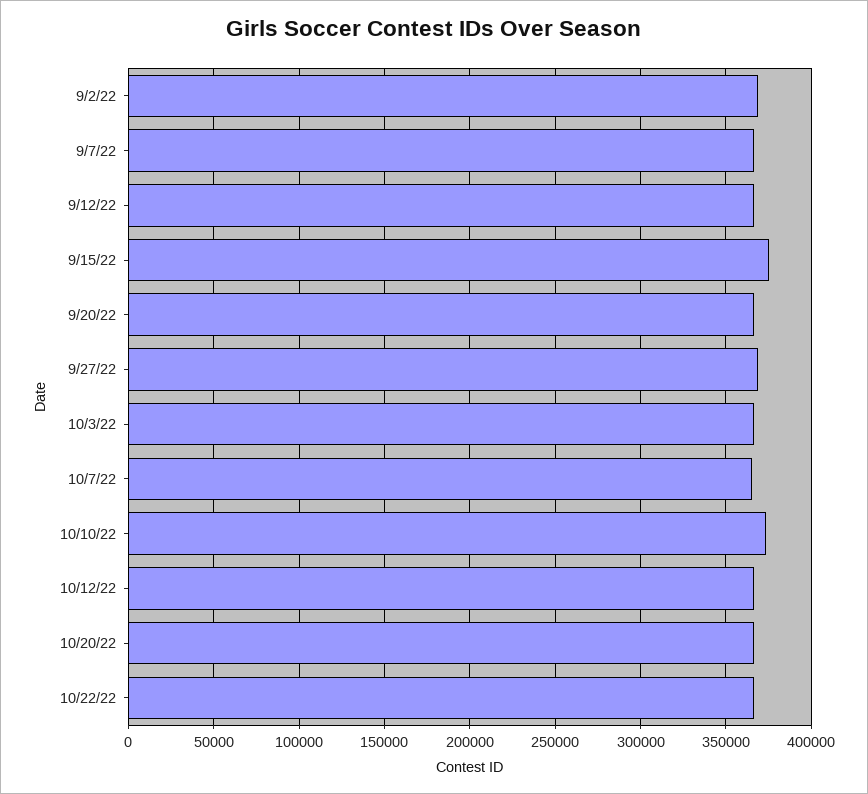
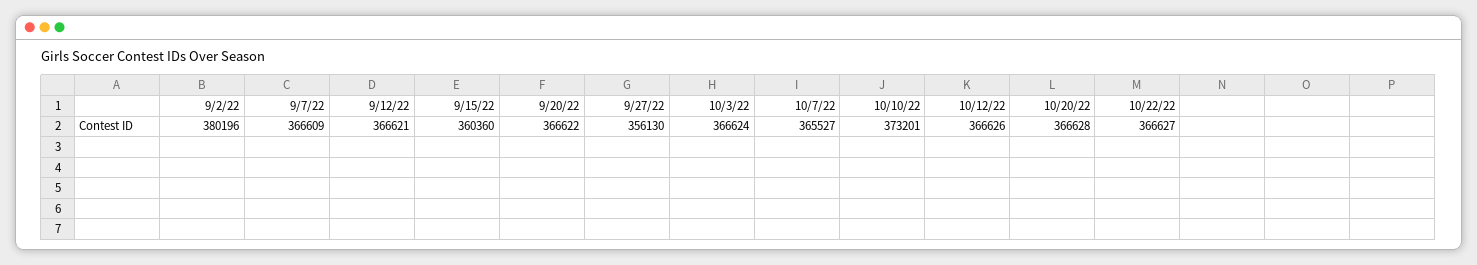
  {
-   "9/2/22": 370000,
+   "9/2/22": 380196,
    "9/7/22": 366609,
    "9/12/22": 366621,
-   "9/15/22": 375000,
+   "9/15/22": 360360,
    "9/20/22": 366622,
-   "9/27/22": 370000,
+   "9/27/22": 356130,
    "10/3/22": 366624,
    "10/7/22": 365527,
    "10/10/22": 373201,
    "10/12/22": 366626,
    "10/20/22": 366628,
    "10/22/22": 366627
  }

